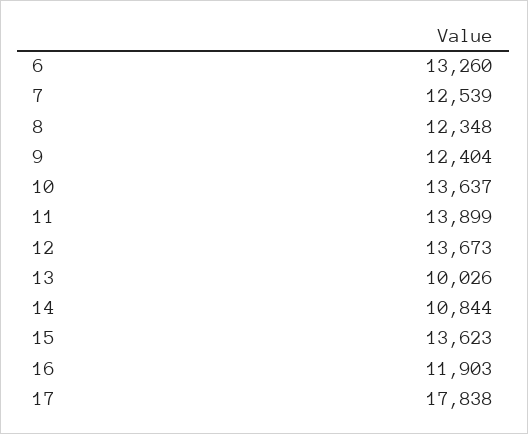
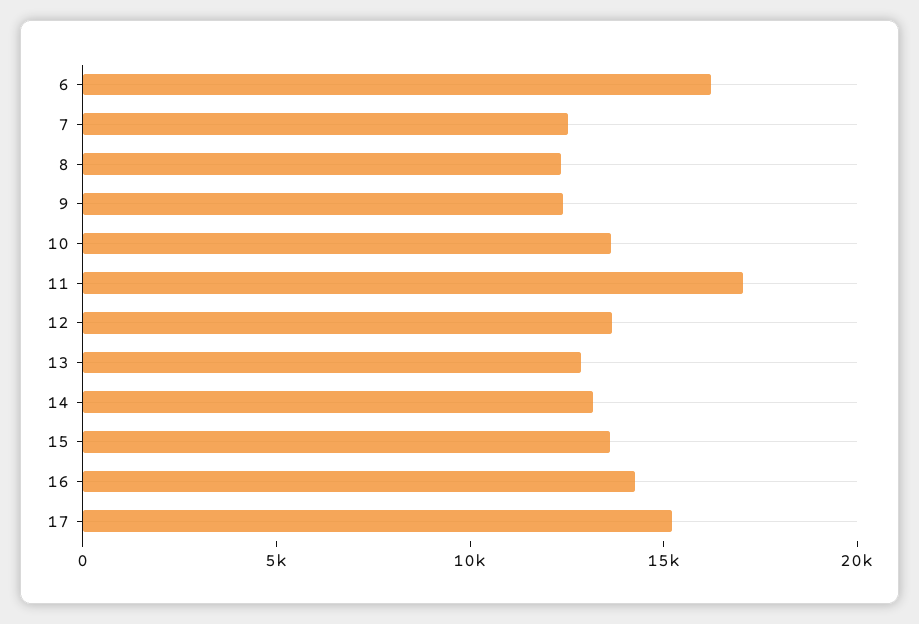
  {
-   "6": 13260,
+   "6": 16000,
    "7": 12539,
    "8": 12348,
    "9": 12404,
    "10": 13637,
-   "11": 13899,
+   "11": 17000,
    "12": 13673,
-   "13": 10026,
+   "13": 13000,
-   "14": 10844,
+   "14": 13000,
    "15": 13623,
-   "16": 11903,
+   "16": 14000,
-   "17": 17838
+   "17": 15000
  }

